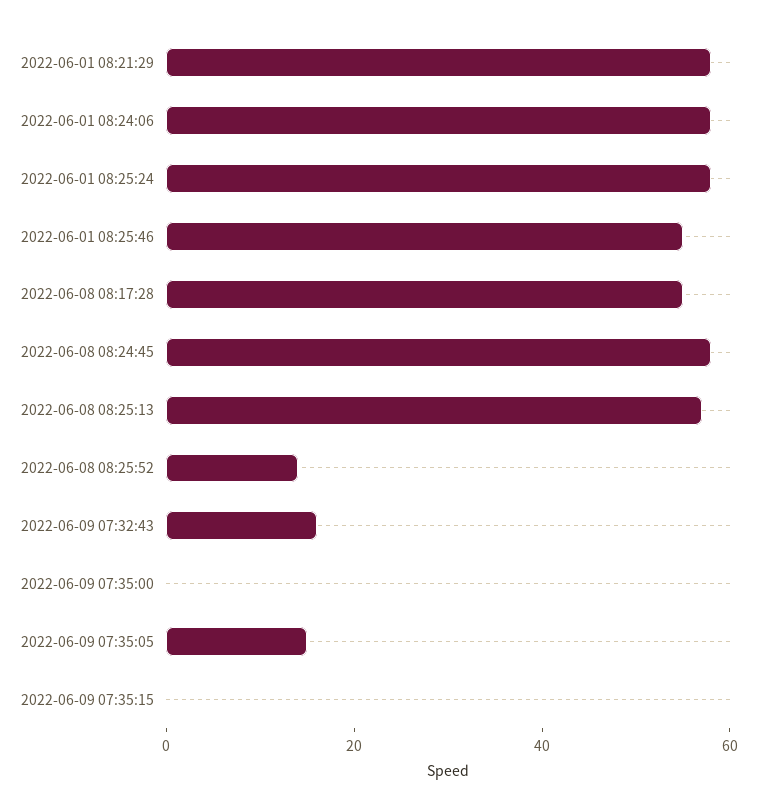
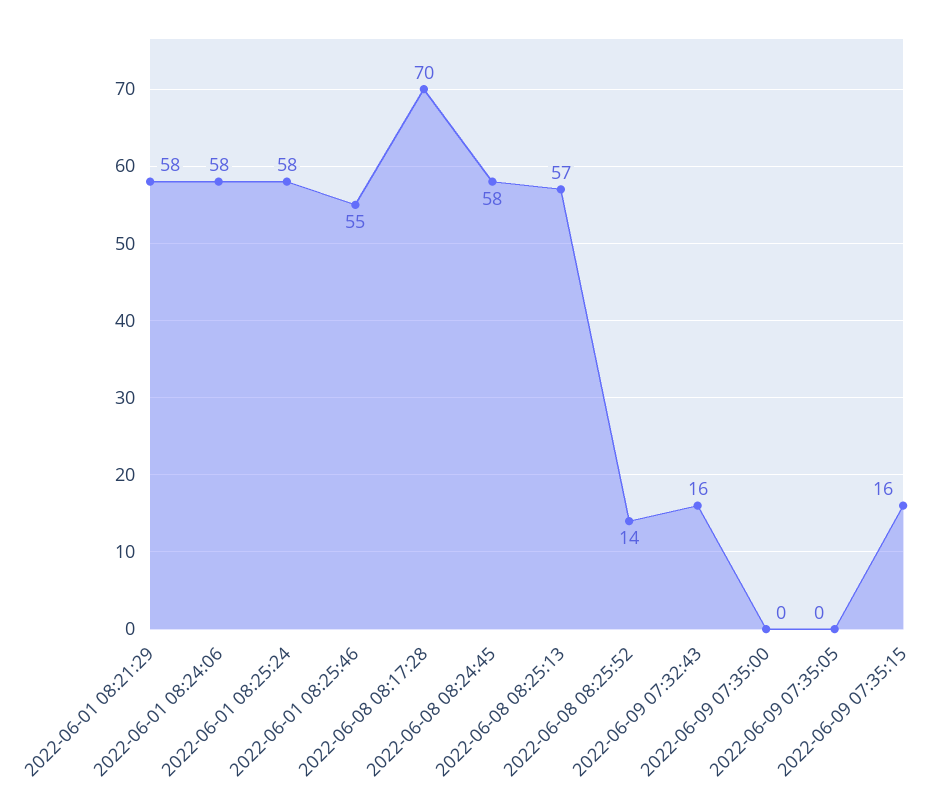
  {
    "2022-06-01 08:21:29": 58,
    "2022-06-01 08:24:06": 58,
    "2022-06-01 08:25:24": 58,
    "2022-06-01 08:25:46": 55,
-   "2022-06-08 08:17:28": 55,
+   "2022-06-08 08:17:28": 70,
    "2022-06-08 08:24:45": 58,
    "2022-06-08 08:25:13": 57,
    "2022-06-08 08:25:52": 14,
    "2022-06-09 07:32:43": 16,
    "2022-06-09 07:35:00": 0,
-   "2022-06-09 07:35:05": 15,
+   "2022-06-09 07:35:05": 0,
-   "2022-06-09 07:35:15": 0
+   "2022-06-09 07:35:15": 16
  }

